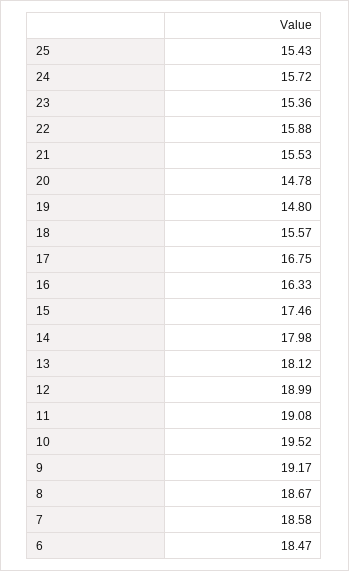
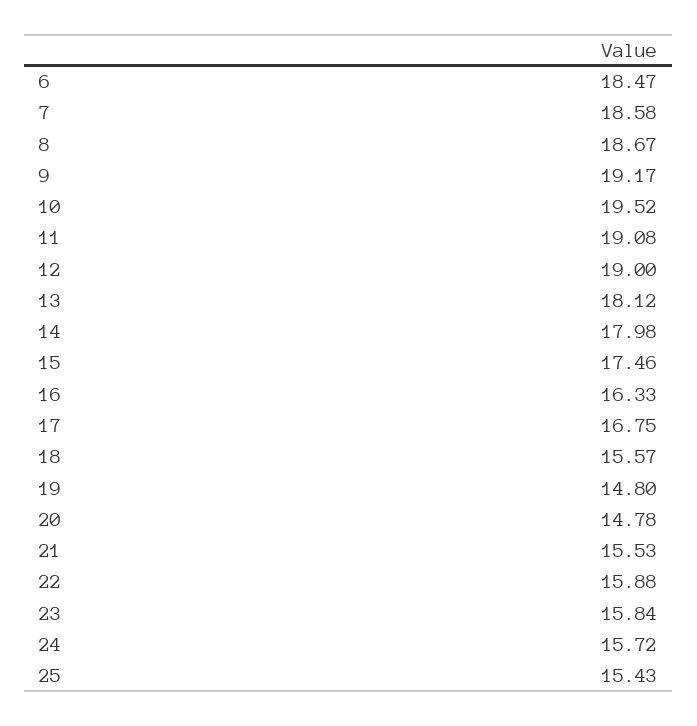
  {
    "25": 15.43,
    "24": 15.72,
-   "23": 15.36,
+   "23": 15.84,
    "22": 15.88,
    "21": 15.53,
    "20": 14.78,
    "19": 14.8,
    "18": 15.57,
    "17": 16.75,
    "16": 16.33,
    "15": 17.46,
    "14": 17.98,
    "13": 18.12,
-   "12": 18.99,
+   "12": 19,
    "11": 19.08,
    "10": 19.52,
    "9": 19.17,
    "8": 18.67,
    "7": 18.58,
    "6": 18.47
  }

